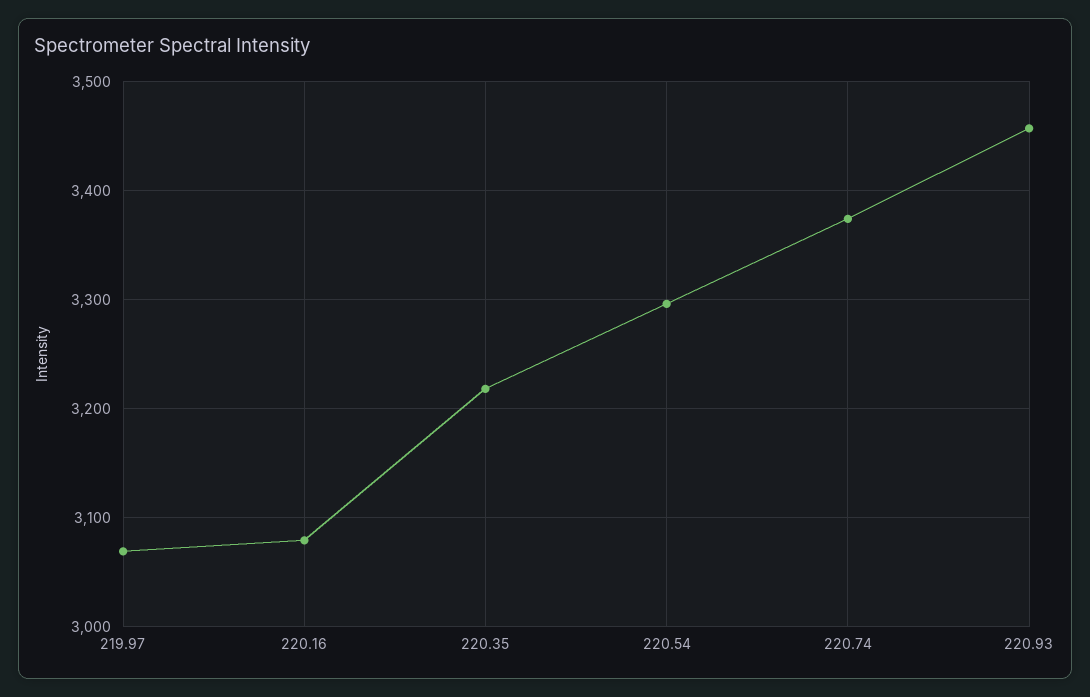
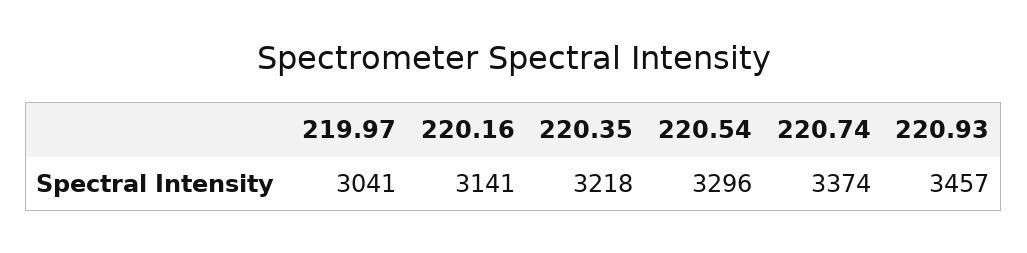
  {
-   "219.97": 3070,
+   "219.97": 3041,
-   "220.16": 3080,
+   "220.16": 3141,
    "220.35": 3218,
    "220.54": 3296,
    "220.74": 3374,
    "220.93": 3457
  }

